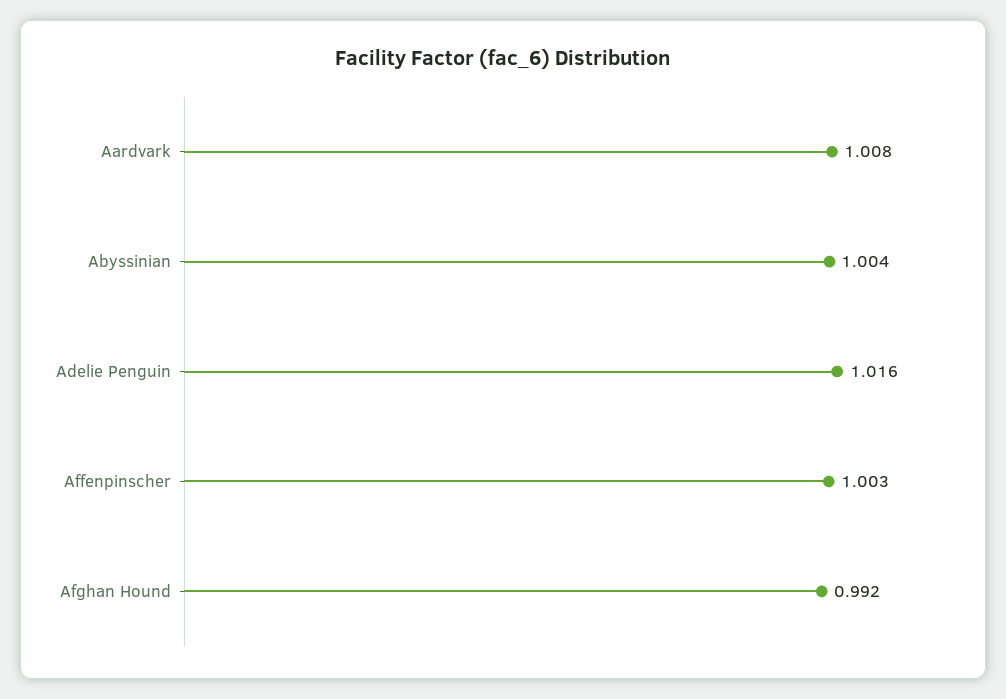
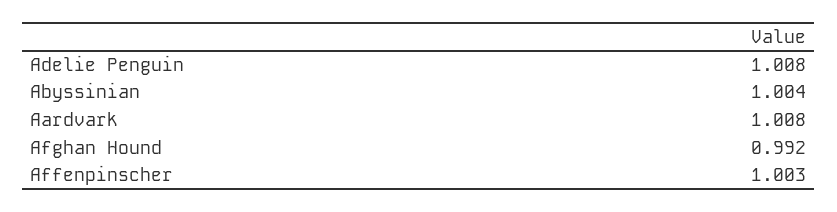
  {
    "Aardvark": 1.008,
    "Abyssinian": 1.004,
-   "Adelie Penguin": 1.016,
+   "Adelie Penguin": 1.008,
    "Affenpinscher": 1.003,
    "Afghan Hound": 0.992
  }

